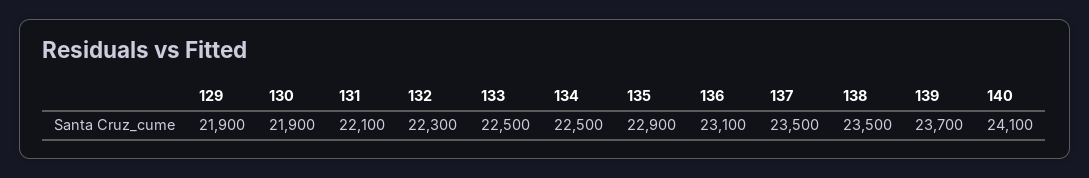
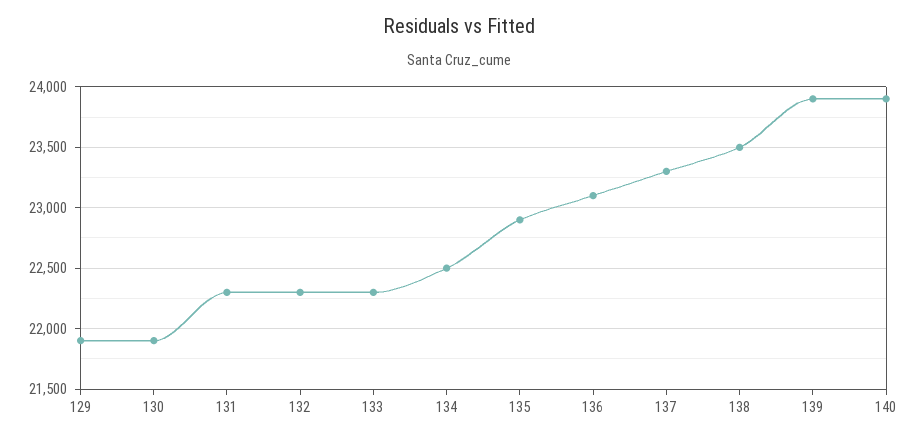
  {
    "129": 21900,
    "130": 21900,
-   "131": 22100,
+   "131": 22300,
    "132": 22300,
-   "133": 22500,
+   "133": 22300,
    "134": 22500,
    "135": 22900,
    "136": 23100,
-   "137": 23500,
+   "137": 23300,
    "138": 23500,
-   "139": 23700,
+   "139": 23900,
-   "140": 24100
+   "140": 23900
  }

